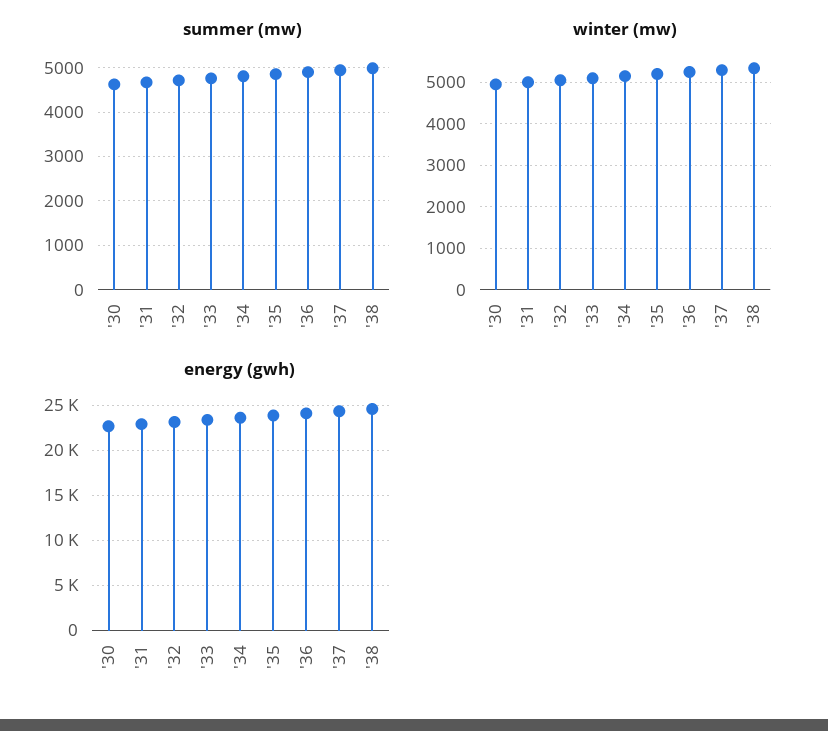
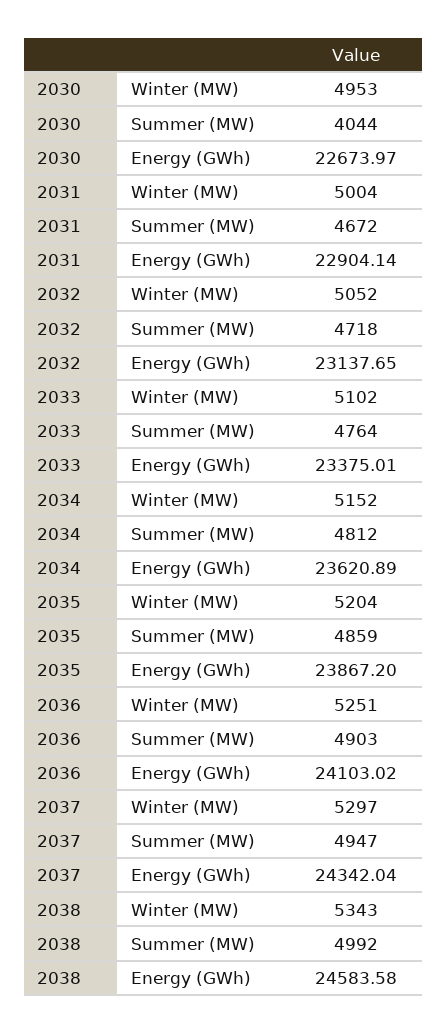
  {
    "summer (mw)": {
-     "'30": 4600,
+     "'30": 4044,
      "'31": 4672,
      "'32": 4718,
      "'33": 4764,
      "'34": 4812,
      "'35": 4859,
      "'36": 4903,
      "'37": 4947,
      "'38": 4992
    },
    "winter (mw)": {
      "'30": 4953,
      "'31": 5004,
      "'32": 5052,
      "'33": 5102,
      "'34": 5152,
      "'35": 5204,
      "'36": 5251,
      "'37": 5297,
      "'38": 5343
    },
    "energy (gwh)": {
      "'30": 22673.97,
      "'31": 22904.14,
      "'32": 23137.65,
      "'33": 23375.01,
      "'34": 23620.89,
      "'35": 23867.2,
      "'36": 24103.02,
      "'37": 24342.04,
      "'38": 24583.58
    }
  }

